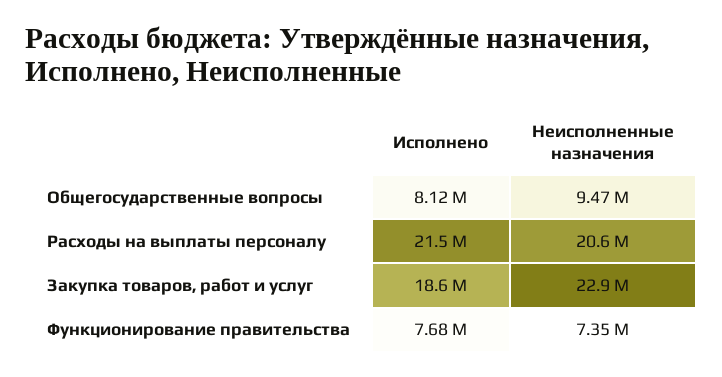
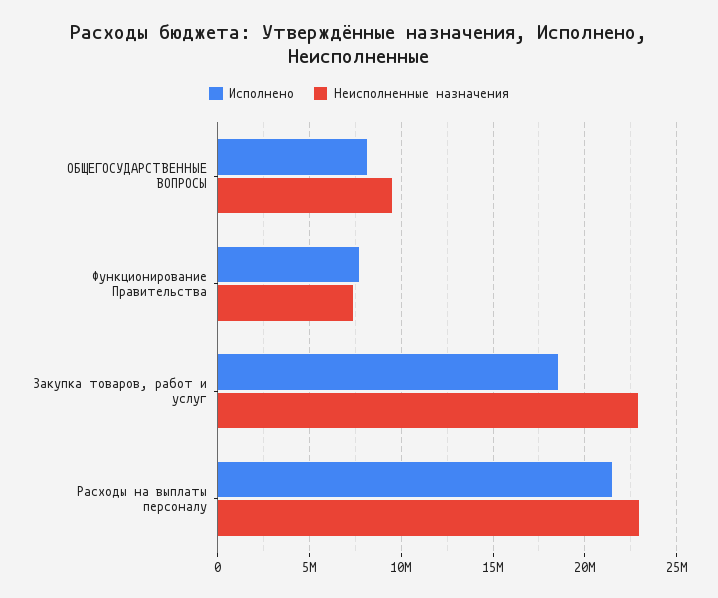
  {
    "Исполнено": {
      "Общегосударственные вопросы": 8120000,
      "Расходы на выплаты персоналу": 21500000,
      "Закупка товаров, работ и услуг": 18600000,
      "Функционирование правительства": 7680000
    },
    "Неисполненные назначения": {
      "Общегосударственные вопросы": 9470000,
-     "Расходы на выплаты персоналу": 20600000,
+     "Расходы на выплаты персоналу": 23000000,
      "Закупка товаров, работ и услуг": 22900000,
      "Функционирование правительства": 7350000
    }
  }

